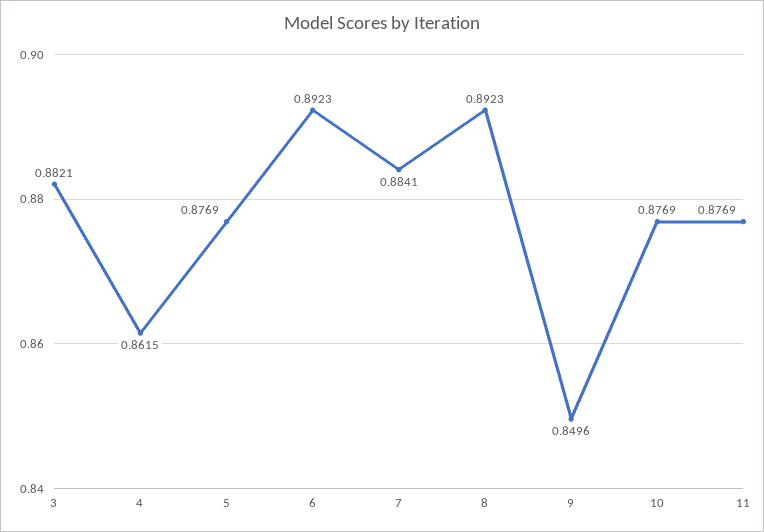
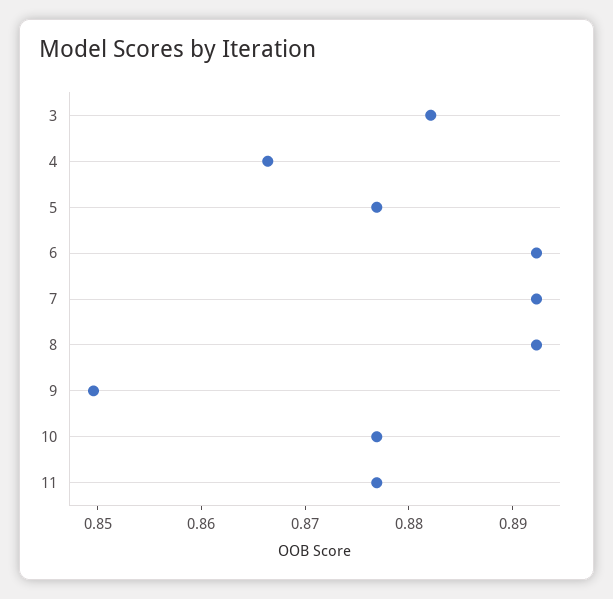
  {
    "3": 0.8821,
-   "4": 0.8615,
+   "4": 0.866,
    "5": 0.8769,
    "6": 0.8923,
-   "7": 0.8841,
+   "7": 0.892,
    "8": 0.8923,
    "9": 0.8496,
    "10": 0.8769,
    "11": 0.8769
  }

